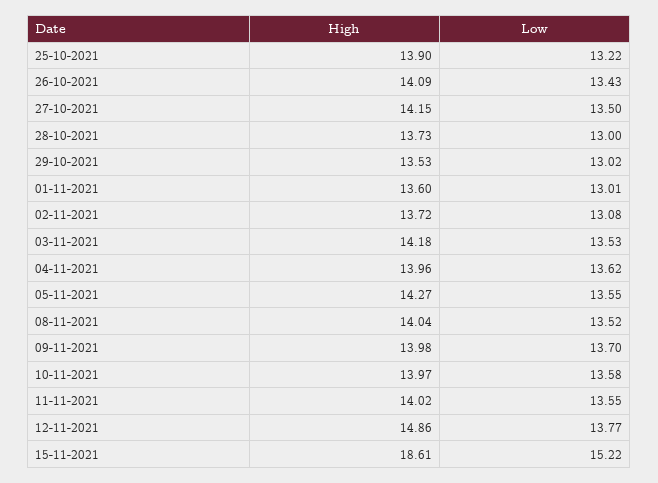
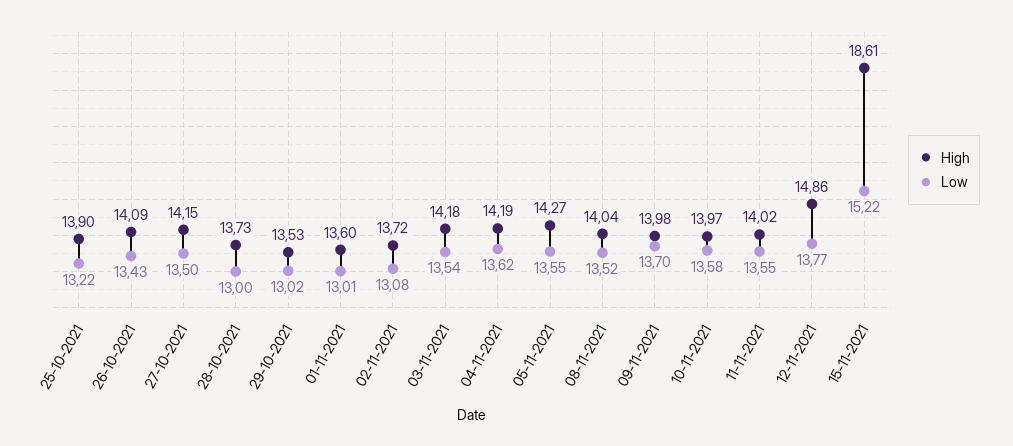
  {
    "High": {
      "25-10-2021": 13.9,
      "26-10-2021": 14.09,
      "27-10-2021": 14.15,
      "28-10-2021": 13.73,
      "29-10-2021": 13.53,
      "01-11-2021": 13.6,
      "02-11-2021": 13.72,
      "03-11-2021": 14.18,
-     "04-11-2021": 13.96,
+     "04-11-2021": 14.19,
      "05-11-2021": 14.27,
      "08-11-2021": 14.04,
      "09-11-2021": 13.98,
      "10-11-2021": 13.97,
      "11-11-2021": 14.02,
      "12-11-2021": 14.86,
      "15-11-2021": 18.61
    },
    "Low": {
      "25-10-2021": 13.22,
      "26-10-2021": 13.43,
      "27-10-2021": 13.5,
      "28-10-2021": 13,
      "29-10-2021": 13.02,
      "01-11-2021": 13.01,
      "02-11-2021": 13.08,
-     "03-11-2021": 13.53,
+     "03-11-2021": 13.54,
      "04-11-2021": 13.62,
      "05-11-2021": 13.55,
      "08-11-2021": 13.52,
      "09-11-2021": 13.7,
      "10-11-2021": 13.58,
      "11-11-2021": 13.55,
      "12-11-2021": 13.77,
      "15-11-2021": 15.22
    }
  }

